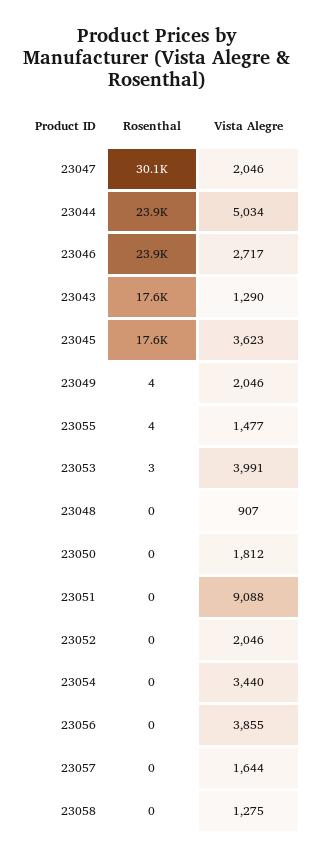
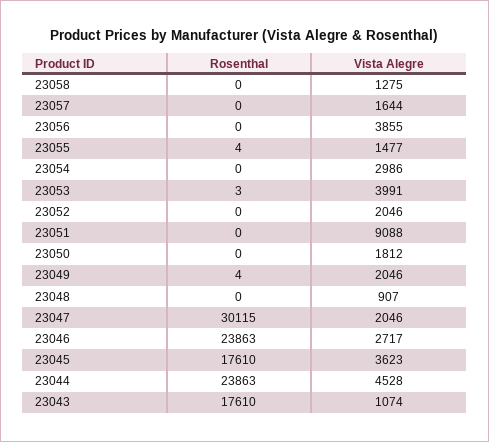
  {
    "Rosenthal": {
      "23047": 30115,
      "23044": 23863,
      "23046": 23863,
      "23043": 17610,
      "23045": 17610,
      "23049": 4,
      "23055": 4,
      "23053": 3,
      "23048": 0,
      "23050": 0,
      "23051": 0,
      "23052": 0,
      "23054": 0,
      "23056": 0,
      "23057": 0,
      "23058": 0
    },
    "Vista Alegre": {
      "23047": 2046,
-     "23044": 5034,
+     "23044": 4528,
      "23046": 2717,
-     "23043": 1290,
+     "23043": 1074,
      "23045": 3623,
      "23049": 2046,
      "23055": 1477,
      "23053": 3991,
      "23048": 907,
      "23050": 1812,
      "23051": 9088,
      "23052": 2046,
-     "23054": 3440,
+     "23054": 2986,
      "23056": 3855,
      "23057": 1644,
      "23058": 1275
    }
  }

